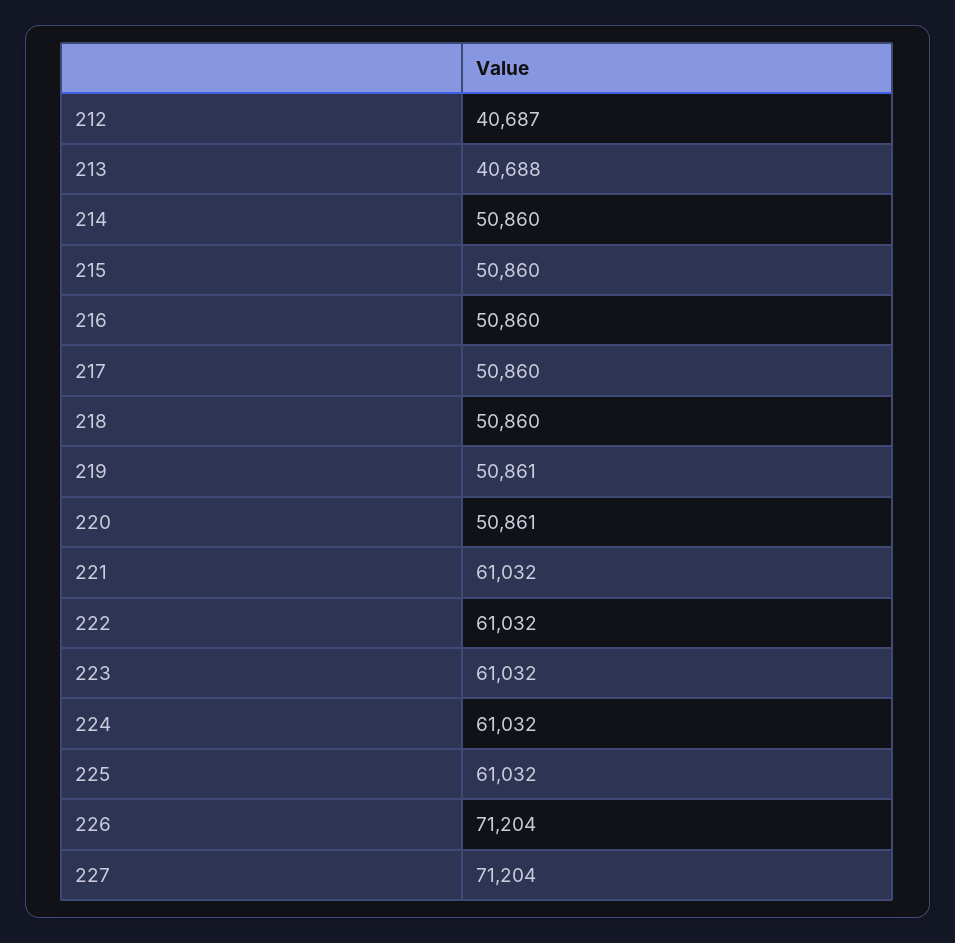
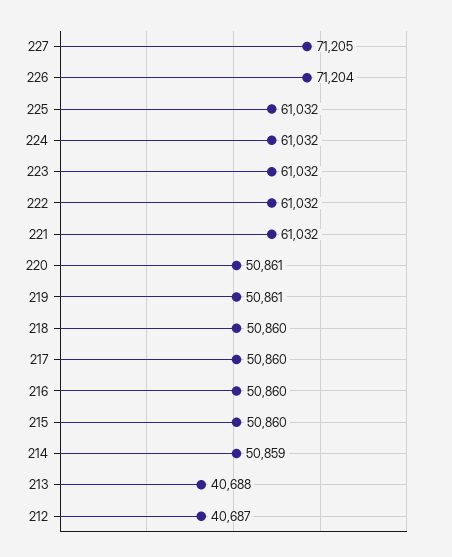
  {
    "212": 40687,
    "213": 40688,
-   "214": 50860,
+   "214": 50859,
    "215": 50860,
    "216": 50860,
    "217": 50860,
    "218": 50860,
    "219": 50861,
    "220": 50861,
    "221": 61032,
    "222": 61032,
    "223": 61032,
    "224": 61032,
    "225": 61032,
    "226": 71204,
-   "227": 71204
+   "227": 71205
  }

